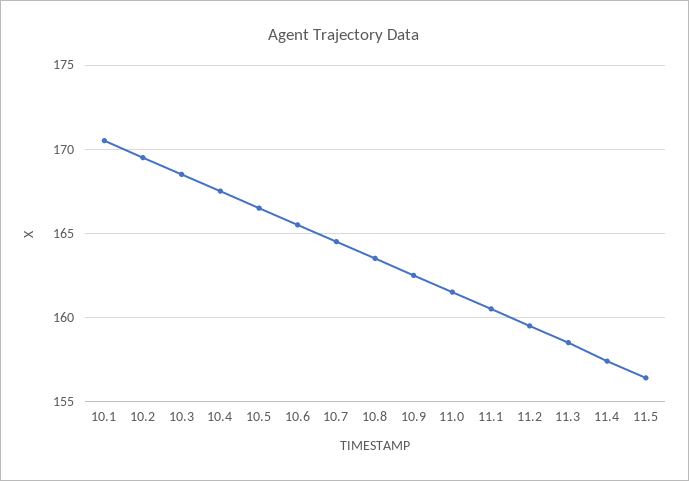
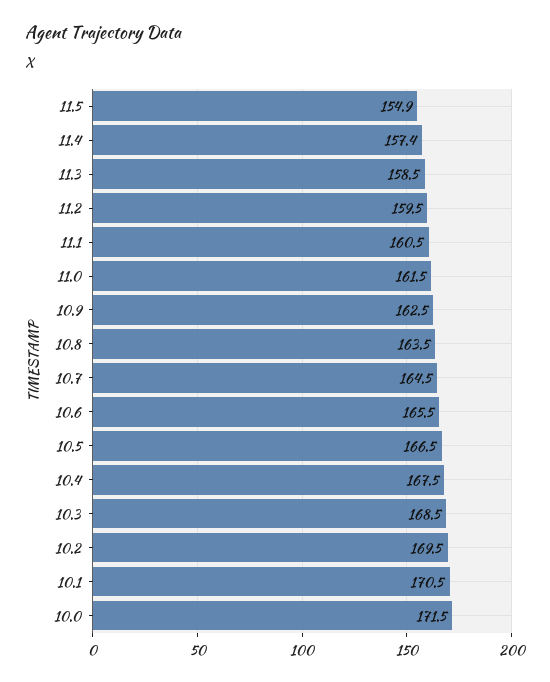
  {
    "10.1": 170.5,
    "10.2": 169.5,
    "10.3": 168.5,
    "10.4": 167.5,
    "10.5": 166.5,
    "10.6": 165.5,
    "10.7": 164.5,
    "10.8": 163.5,
    "10.9": 162.5,
    "11.0": 161.5,
    "11.1": 160.5,
    "11.2": 159.5,
    "11.3": 158.5,
    "11.4": 157.4,
-   "11.5": 156.5
+   "11.5": 154.9,
+   "10.0": 171.5
  }

